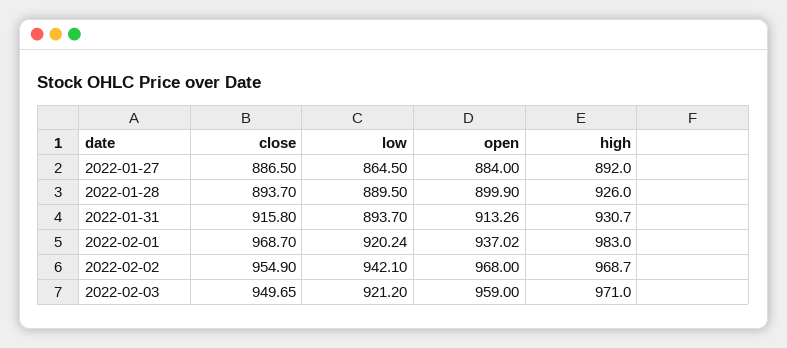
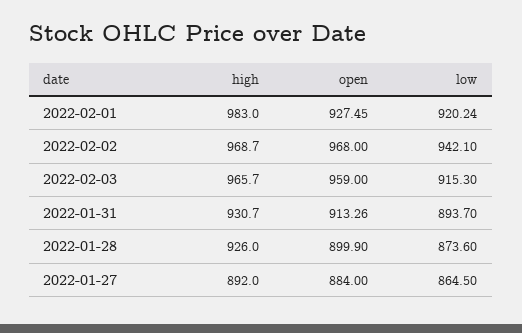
  {
-   "close": {
-     "2022-01-27": 886.5,
-     "2022-01-28": 893.7,
-     "2022-01-31": 915.8,
-     "2022-02-01": 968.7,
-     "2022-02-02": 954.9,
-     "2022-02-03": 949.65
-   },
    "low": {
      "2022-01-27": 864.5,
-     "2022-01-28": 889.5,
+     "2022-01-28": 873.6,
      "2022-01-31": 893.7,
      "2022-02-01": 920.24,
      "2022-02-02": 942.1,
-     "2022-02-03": 921.2
+     "2022-02-03": 915.3
    },
    "open": {
      "2022-01-27": 884,
      "2022-01-28": 899.9,
      "2022-01-31": 913.26,
-     "2022-02-01": 937.02,
+     "2022-02-01": 927.45,
      "2022-02-02": 968,
      "2022-02-03": 959
    },
    "high": {
      "2022-01-27": 892,
      "2022-01-28": 926,
      "2022-01-31": 930.7,
      "2022-02-01": 983,
      "2022-02-02": 968.7,
-     "2022-02-03": 971
+     "2022-02-03": 965.7
    }
  }

